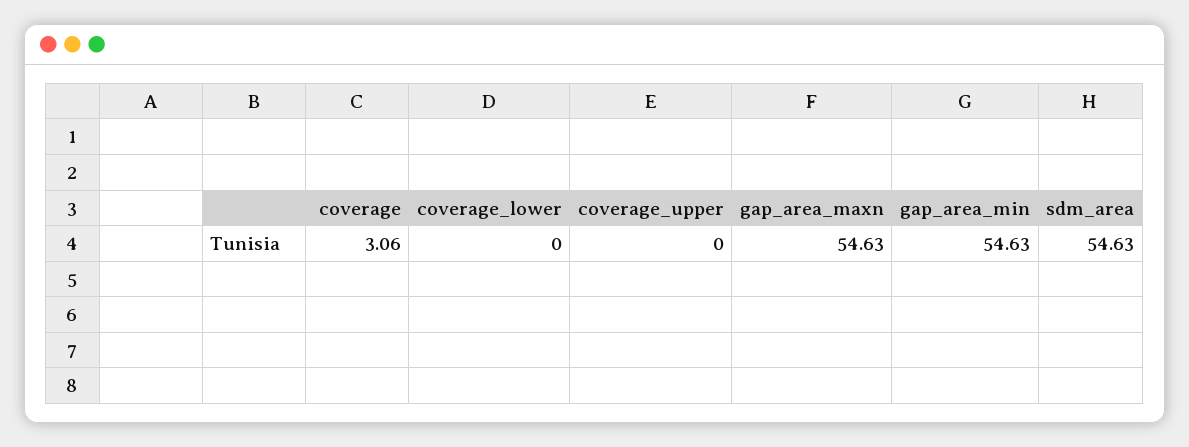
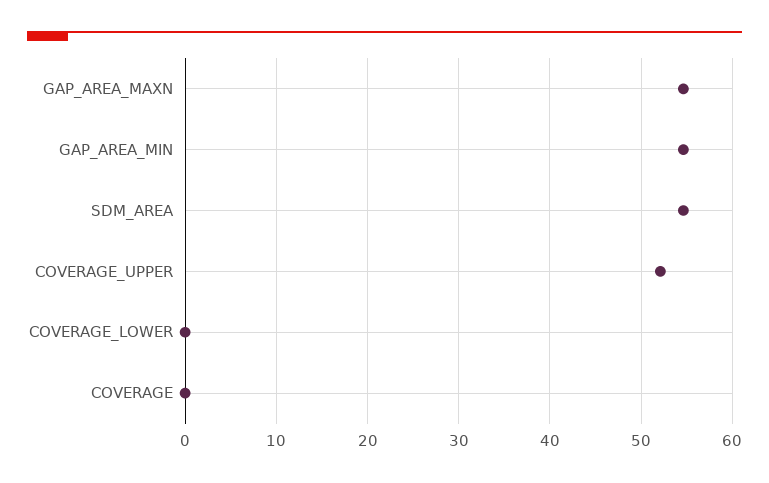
  {
-   "coverage": 3.06,
+   "coverage": 0,
    "coverage_lower": 0,
-   "coverage_upper": 0,
+   "coverage_upper": 52,
    "gap_area_maxn": 54.63,
    "gap_area_min": 54.63,
    "sdm_area": 54.63
  }

